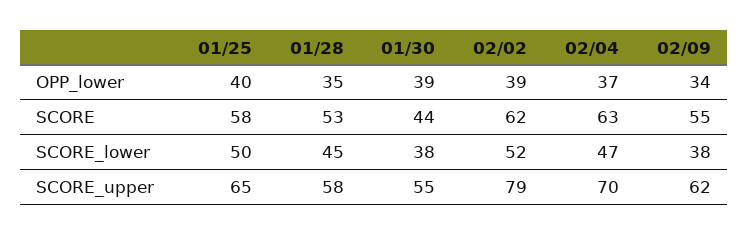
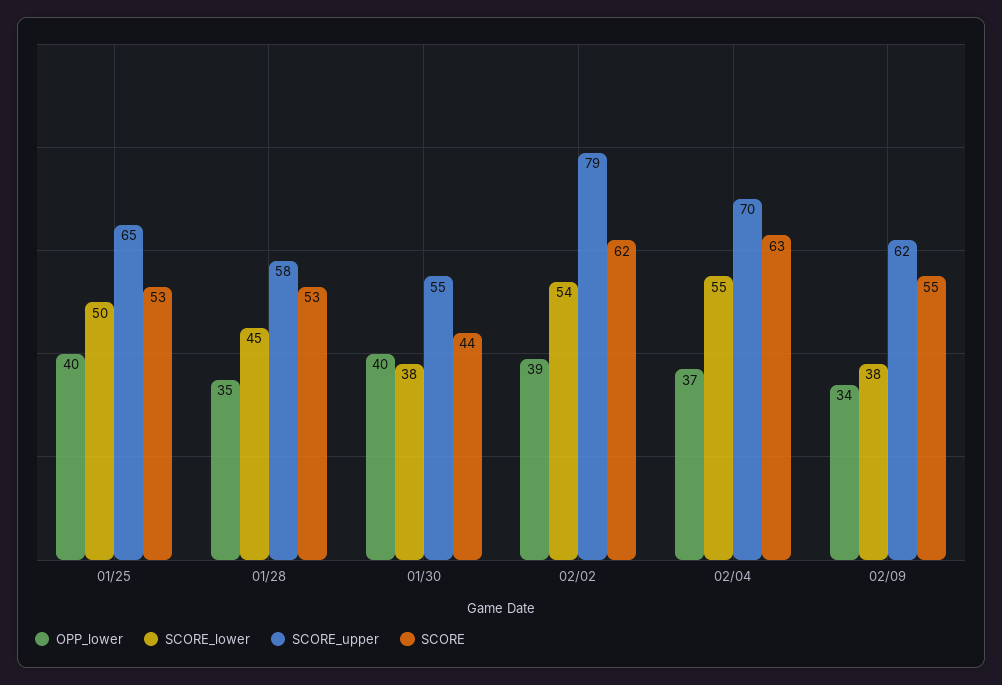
  {
    "OPP_lower": {
      "01/25": 40,
      "01/28": 35,
-     "01/30": 39,
+     "01/30": 40,
      "02/02": 39,
      "02/04": 37,
      "02/09": 34
    },
    "SCORE": {
-     "01/25": 58,
+     "01/25": 53,
      "01/28": 53,
      "01/30": 44,
      "02/02": 62,
      "02/04": 63,
      "02/09": 55
    },
    "SCORE_lower": {
      "01/25": 50,
      "01/28": 45,
      "01/30": 38,
-     "02/02": 52,
+     "02/02": 54,
-     "02/04": 47,
+     "02/04": 55,
      "02/09": 38
    },
    "SCORE_upper": {
      "01/25": 65,
      "01/28": 58,
      "01/30": 55,
      "02/02": 79,
      "02/04": 70,
      "02/09": 62
    }
  }

